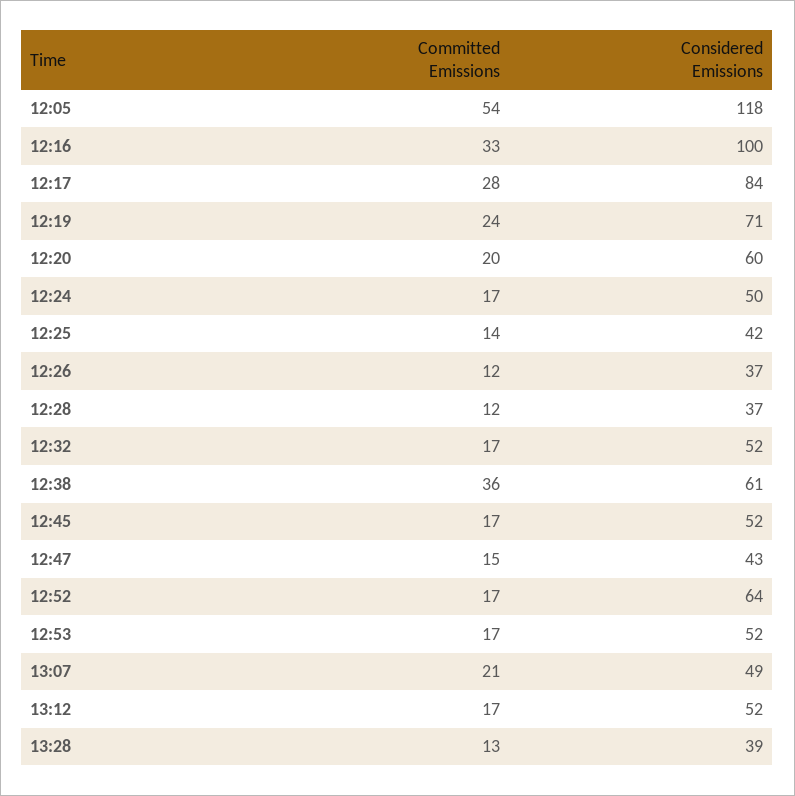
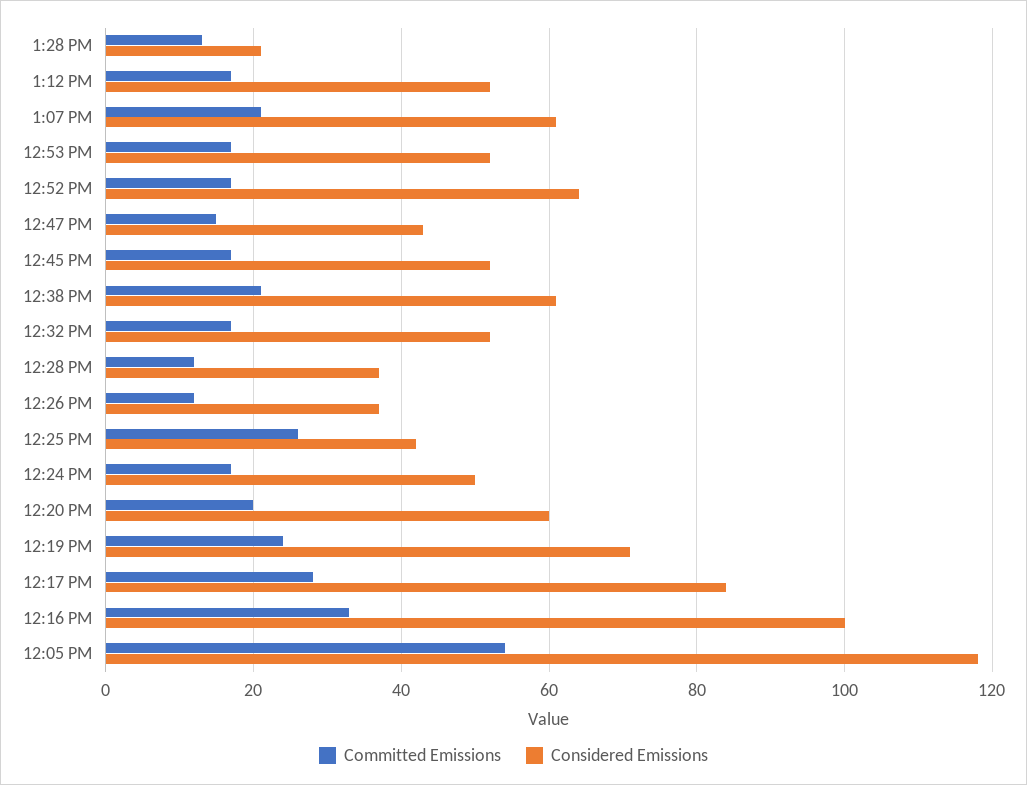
  {
    "Committed Emissions": {
      "12:05": 54,
      "12:16": 33,
      "12:17": 28,
      "12:19": 24,
      "12:20": 20,
      "12:24": 17,
-     "12:25": 14,
+     "12:25": 25,
      "12:26": 12,
      "12:28": 12,
      "12:32": 17,
-     "12:38": 36,
+     "12:38": 20,
      "12:45": 17,
      "12:47": 15,
      "12:52": 17,
      "12:53": 17,
      "13:07": 21,
      "13:12": 17,
      "13:28": 13
    },
    "Considered Emissions": {
      "12:05": 118,
      "12:16": 100,
      "12:17": 84,
      "12:19": 71,
      "12:20": 60,
      "12:24": 50,
      "12:25": 42,
      "12:26": 37,
      "12:28": 37,
      "12:32": 52,
      "12:38": 61,
      "12:45": 52,
      "12:47": 43,
      "12:52": 64,
      "12:53": 52,
-     "13:07": 49,
+     "13:07": 60,
      "13:12": 52,
-     "13:28": 39
+     "13:28": 20
    }
  }

